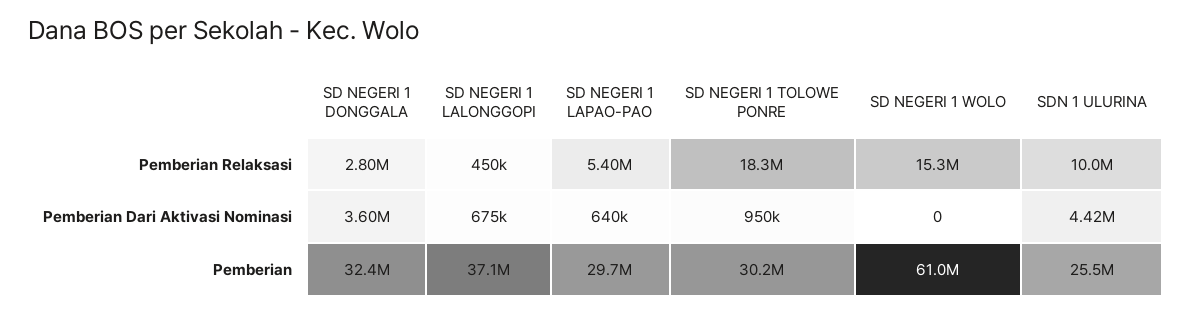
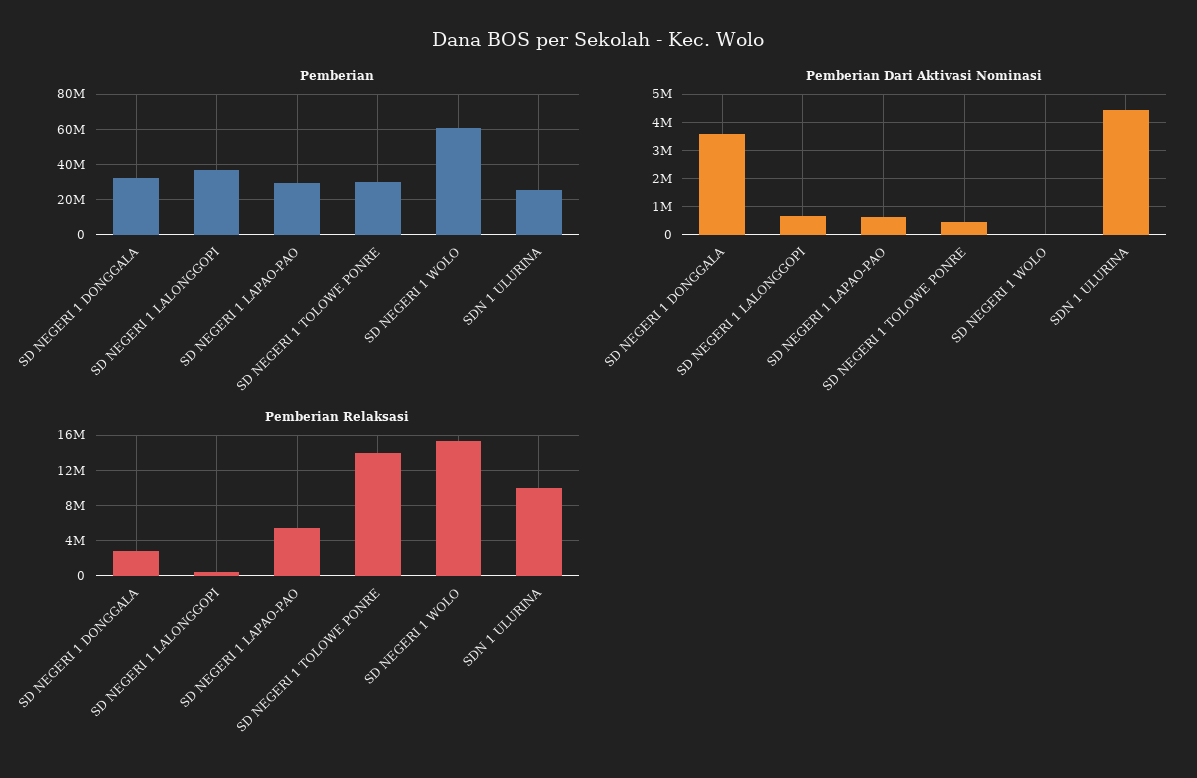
  {
    "Pemberian Relaksasi": {
      "SD NEGERI 1 DONGGALA": 2800000,
      "SD NEGERI 1 LALONGGOPI": 450000,
      "SD NEGERI 1 LAPAO-PAO": 5400000,
-     "SD NEGERI 1 TOLOWE PONRE": 18300000,
+     "SD NEGERI 1 TOLOWE PONRE": 14000000,
      "SD NEGERI 1 WOLO": 15300000,
      "SDN 1 ULURINA": 10000000
    },
    "Pemberian Dari Aktivasi Nominasi": {
      "SD NEGERI 1 DONGGALA": 3600000,
      "SD NEGERI 1 LALONGGOPI": 675000,
      "SD NEGERI 1 LAPAO-PAO": 640000,
-     "SD NEGERI 1 TOLOWE PONRE": 950000,
+     "SD NEGERI 1 TOLOWE PONRE": 500000,
      "SD NEGERI 1 WOLO": 0,
      "SDN 1 ULURINA": 4420000
    },
    "Pemberian": {
      "SD NEGERI 1 DONGGALA": 32400000,
      "SD NEGERI 1 LALONGGOPI": 37100000,
      "SD NEGERI 1 LAPAO-PAO": 29700000,
      "SD NEGERI 1 TOLOWE PONRE": 30200000,
      "SD NEGERI 1 WOLO": 61000000,
      "SDN 1 ULURINA": 25500000
    }
  }

